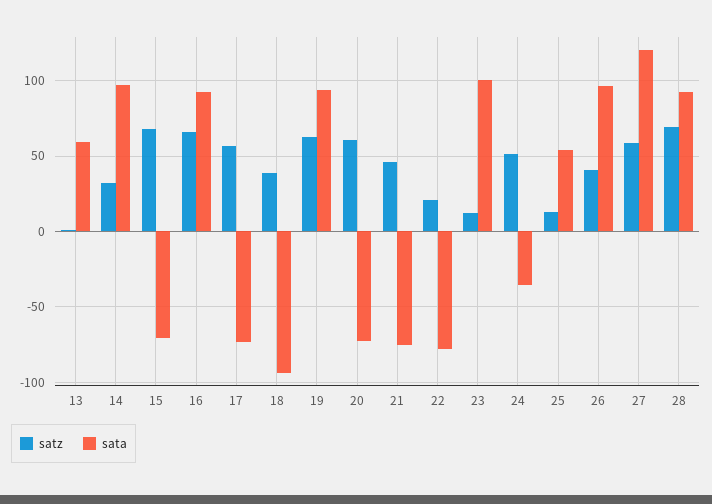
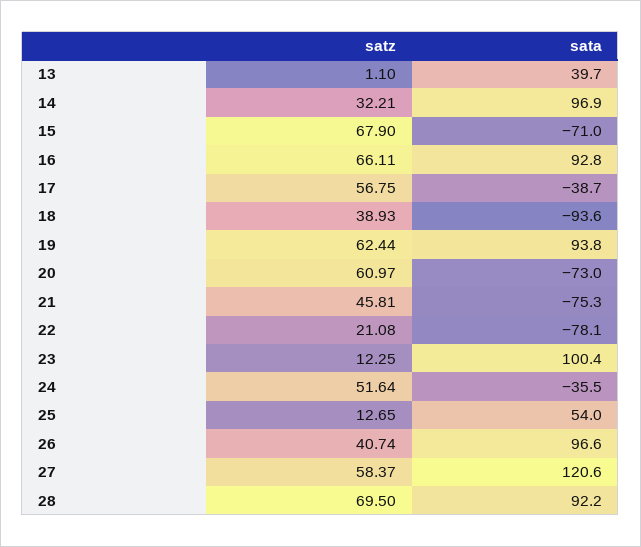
  {
    "satz": {
      "13": 1.1,
      "14": 32.21,
      "15": 67.9,
      "16": 66.11,
      "17": 56.75,
      "18": 38.93,
      "19": 62.44,
      "20": 60.97,
      "21": 45.81,
      "22": 21.08,
      "23": 12.25,
      "24": 51.64,
      "25": 12.65,
      "26": 40.74,
      "27": 58.37,
      "28": 69.5
    },
    "sata": {
-     "13": 60,
+     "13": 39.7,
      "14": 96.9,
      "15": -71,
      "16": 92.8,
-     "17": -75,
+     "17": -38.7,
      "18": -93.6,
      "19": 93.8,
      "20": -73,
      "21": -75.3,
      "22": -78.1,
      "23": 100.4,
      "24": -35.5,
      "25": 54,
      "26": 96.6,
      "27": 120.6,
      "28": 92.2
    }
  }

